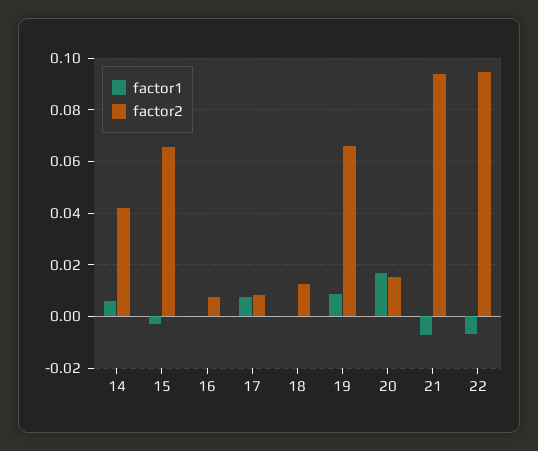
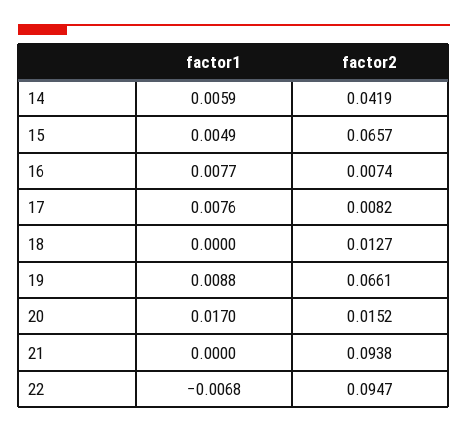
  {
    "factor1": {
      "14": 0.0059,
-     "15": -0.0025,
+     "15": 0.0049,
-     "16": 0,
+     "16": 0.0077,
      "17": 0.0076,
      "18": 0,
      "19": 0.0088,
      "20": 0.017,
-     "21": -0.0075,
+     "21": 0,
      "22": -0.0068
    },
    "factor2": {
      "14": 0.0419,
      "15": 0.0657,
      "16": 0.0074,
      "17": 0.0082,
      "18": 0.0127,
      "19": 0.0661,
      "20": 0.0152,
      "21": 0.0938,
      "22": 0.0947
    }
  }

